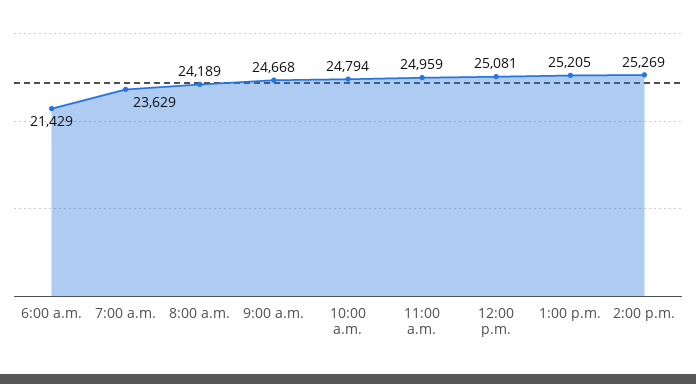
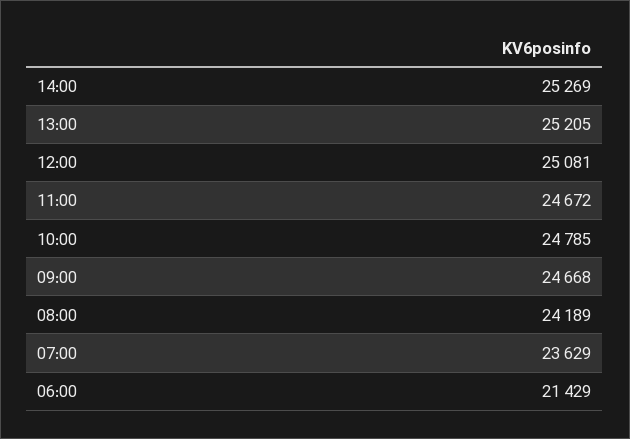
  {
    "6:00 a.m.": 21429,
    "7:00 a.m.": 23629,
    "8:00 a.m.": 24189,
    "9:00 a.m.": 24668,
-   "10:00 a.m.": 24794,
+   "10:00 a.m.": 24785,
-   "11:00 a.m.": 24959,
+   "11:00 a.m.": 24672,
    "12:00 p.m.": 25081,
    "1:00 p.m.": 25205,
    "2:00 p.m.": 25269
  }

